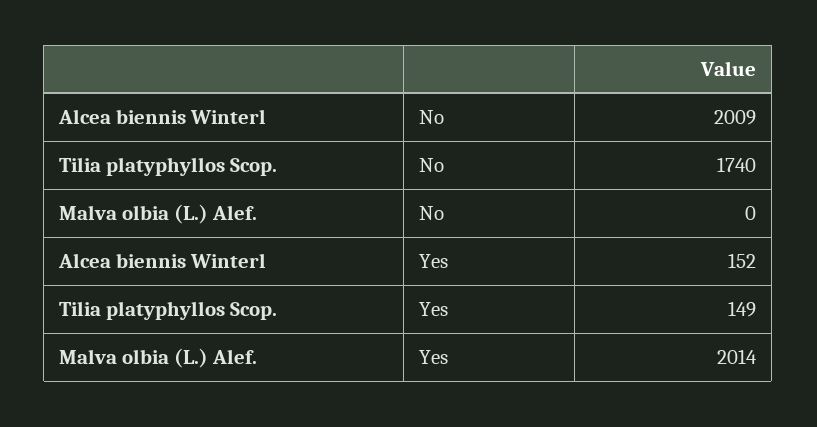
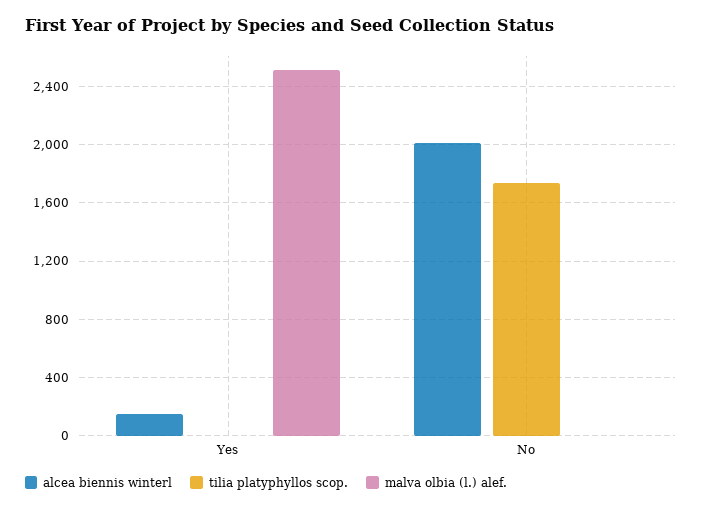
  {
    "Alcea biennis Winterl": {
      "No": 2009,
      "Yes": 152
    },
    "Tilia platyphyllos Scop.": {
      "No": 1740,
-     "Yes": 149
+     "Yes": 0
    },
    "Malva olbia (L.) Alef.": {
      "No": 0,
-     "Yes": 2014
+     "Yes": 2500
    }
  }

